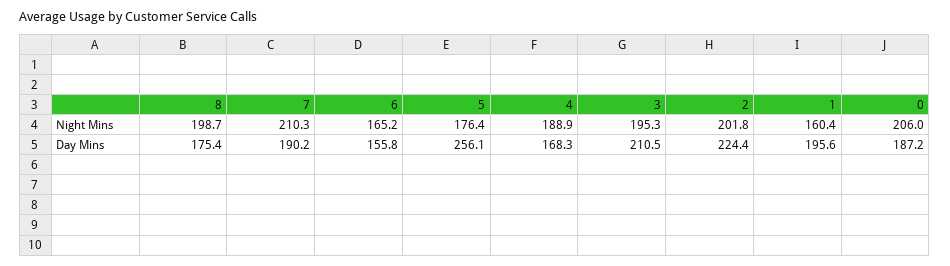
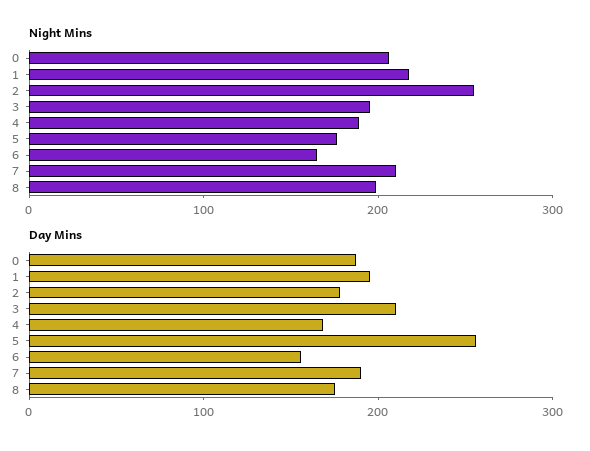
  {
    "Night Mins": {
      "8": 198.7,
      "7": 210.3,
      "6": 165.2,
      "5": 176.4,
      "4": 188.9,
      "3": 195.3,
-     "2": 201.8,
+     "2": 260,
-     "1": 160.4,
+     "1": 220,
      "0": 206
    },
    "Day Mins": {
      "8": 175.4,
      "7": 190.2,
      "6": 155.8,
      "5": 256.1,
      "4": 168.3,
      "3": 210.5,
-     "2": 224.4,
+     "2": 180,
      "1": 195.6,
      "0": 187.2
    }
  }

